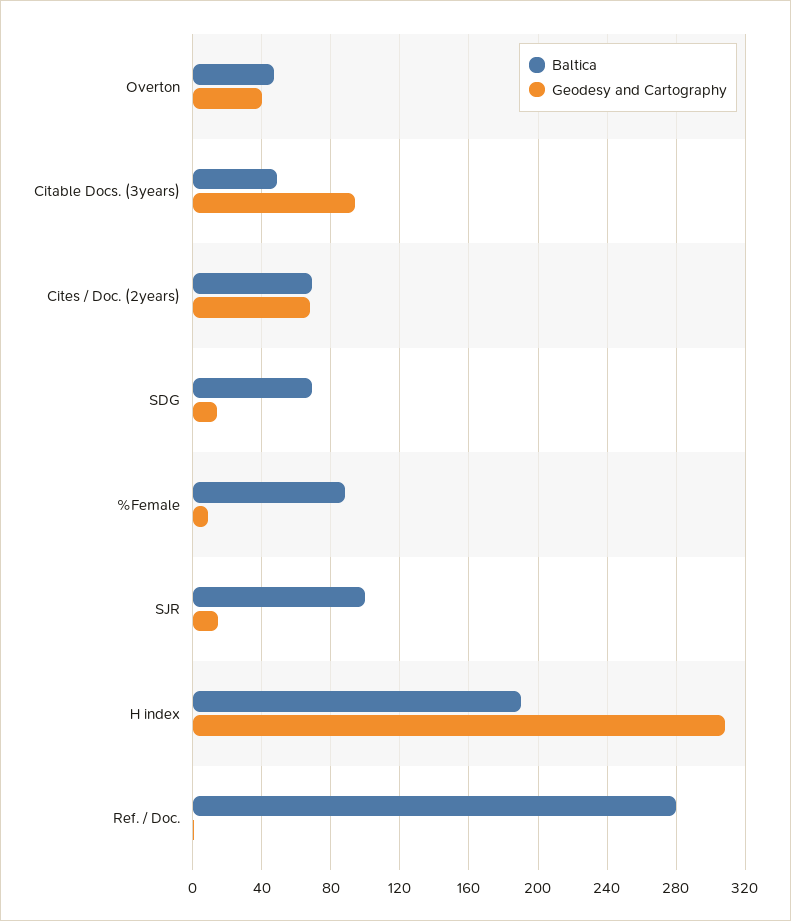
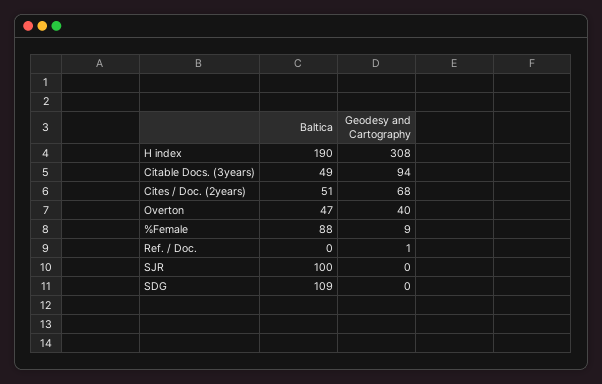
  {
    "Baltica": {
      "Overton": 47,
      "Citable Docs. (3years)": 49,
-     "Cites / Doc. (2years)": 70,
+     "Cites / Doc. (2years)": 51,
-     "SDG": 70,
+     "SDG": 109,
      "%Female": 88,
      "SJR": 100,
      "H index": 190,
-     "Ref. / Doc.": 280
+     "Ref. / Doc.": 0
    },
    "Geodesy and Cartography": {
      "Overton": 40,
      "Citable Docs. (3years)": 94,
      "Cites / Doc. (2years)": 68,
-     "SDG": 15,
+     "SDG": 0,
      "%Female": 9,
-     "SJR": 15,
+     "SJR": 0,
      "H index": 308,
      "Ref. / Doc.": 1
    }
  }

